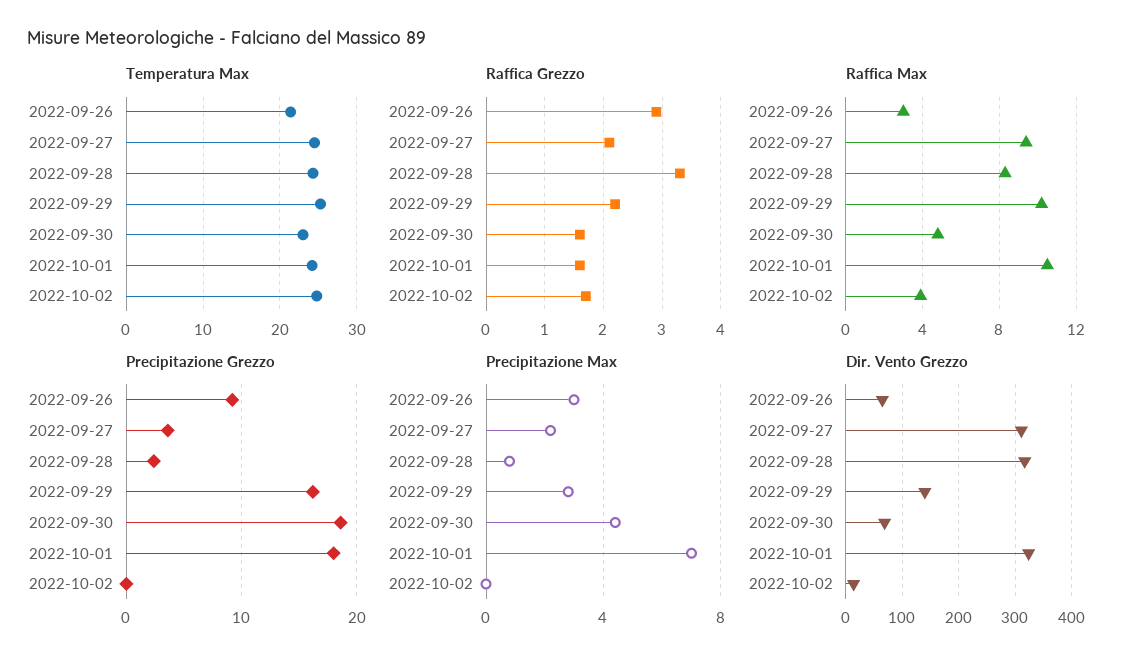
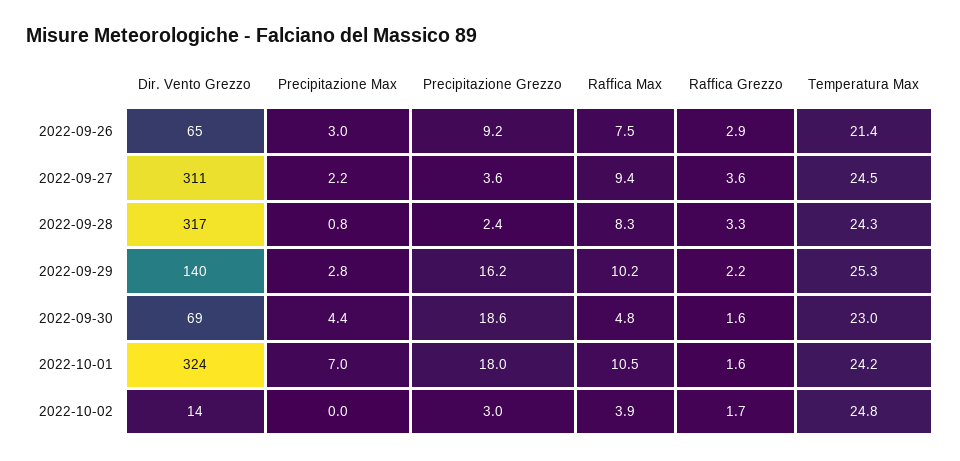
  {
    "Temperatura Max": {
      "2022-09-26": 21.4,
      "2022-09-27": 24.5,
      "2022-09-28": 24.3,
      "2022-09-29": 25.3,
      "2022-09-30": 23,
      "2022-10-01": 24.2,
      "2022-10-02": 24.8
    },
    "Raffica Grezzo": {
      "2022-09-26": 2.9,
-     "2022-09-27": 2,
+     "2022-09-27": 3.6,
      "2022-09-28": 3.3,
      "2022-09-29": 2.2,
      "2022-09-30": 1.6,
      "2022-10-01": 1.6,
      "2022-10-02": 1.7
    },
    "Raffica Max": {
-     "2022-09-26": 3,
+     "2022-09-26": 7.5,
      "2022-09-27": 9.4,
      "2022-09-28": 8.3,
      "2022-09-29": 10.2,
      "2022-09-30": 4.8,
      "2022-10-01": 10.5,
      "2022-10-02": 3.9
    },
    "Precipitazione Grezzo": {
      "2022-09-26": 9.2,
      "2022-09-27": 3.6,
      "2022-09-28": 2.4,
      "2022-09-29": 16.2,
      "2022-09-30": 18.6,
      "2022-10-01": 18,
-     "2022-10-02": 0
+     "2022-10-02": 3
    },
    "Precipitazione Max": {
      "2022-09-26": 3,
      "2022-09-27": 2.2,
      "2022-09-28": 0.8,
      "2022-09-29": 2.8,
      "2022-09-30": 4.4,
      "2022-10-01": 7,
      "2022-10-02": 0
    },
    "Dir. Vento Grezzo": {
      "2022-09-26": 65,
      "2022-09-27": 311,
      "2022-09-28": 317,
      "2022-09-29": 140,
      "2022-09-30": 69,
      "2022-10-01": 324,
      "2022-10-02": 14
    }
  }

